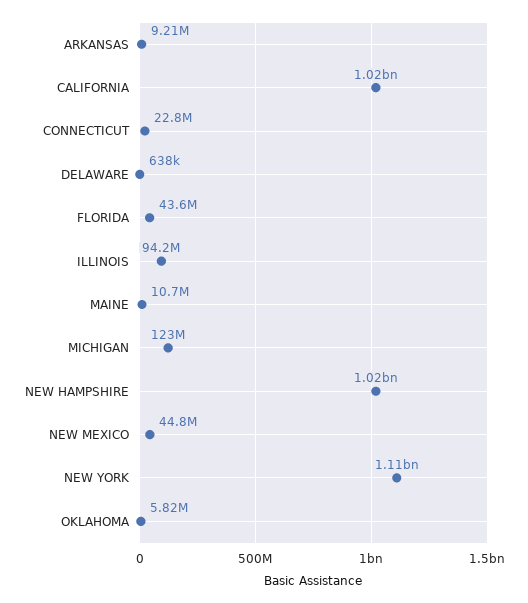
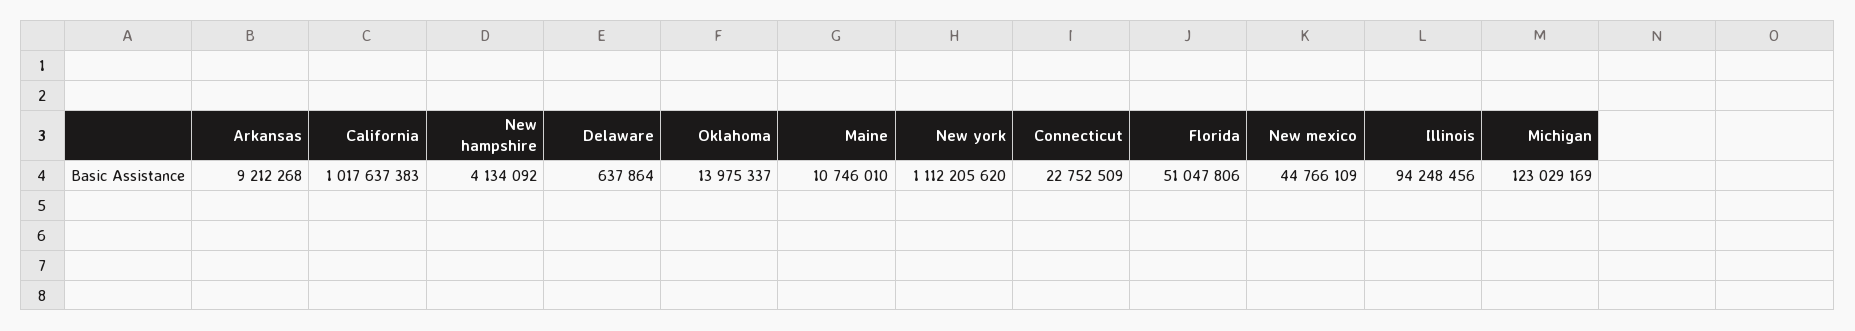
  {
    "ARKANSAS": 9212268,
    "CALIFORNIA": 1017637383,
    "CONNECTICUT": 22752509,
    "DELAWARE": 637864,
-   "FLORIDA": 43600000,
+   "FLORIDA": 51047806,
    "ILLINOIS": 94248456,
    "MAINE": 10746010,
    "MICHIGAN": 123029169,
-   "NEW HAMPSHIRE": 1020000000,
+   "NEW HAMPSHIRE": 4134092,
    "NEW MEXICO": 44766109,
    "NEW YORK": 1112205620,
-   "OKLAHOMA": 5820000
+   "OKLAHOMA": 13975337
  }

